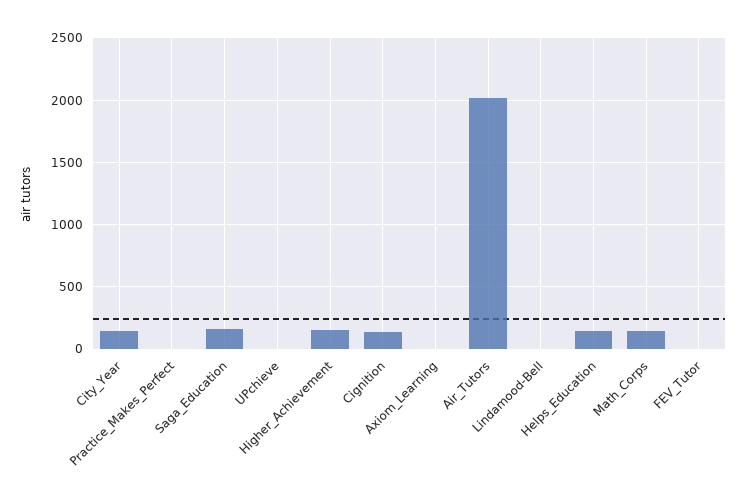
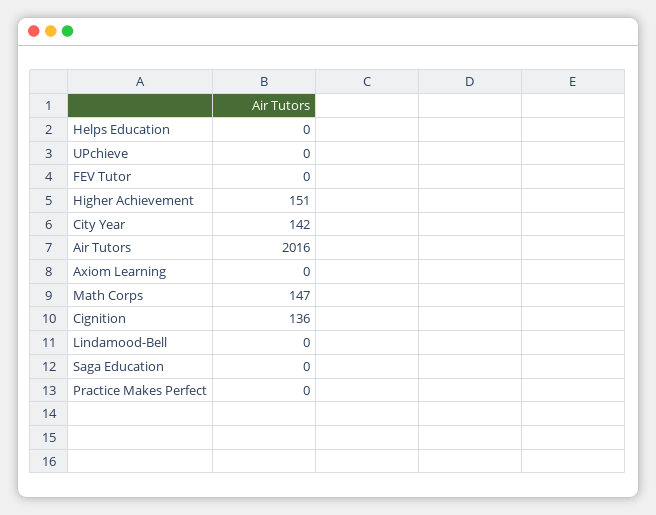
  {
    "City_Year": 142,
    "Practice_Makes_Perfect": 0,
-   "Saga_Education": 150,
+   "Saga_Education": 0,
    "UPchieve": 0,
    "Higher_Achievement": 151,
    "Cignition": 136,
    "Axiom_Learning": 0,
    "Air_Tutors": 2016,
    "Lindamood-Bell": 0,
-   "Helps_Education": 150,
+   "Helps_Education": 0,
    "Math_Corps": 147,
    "FEV_Tutor": 0
  }

